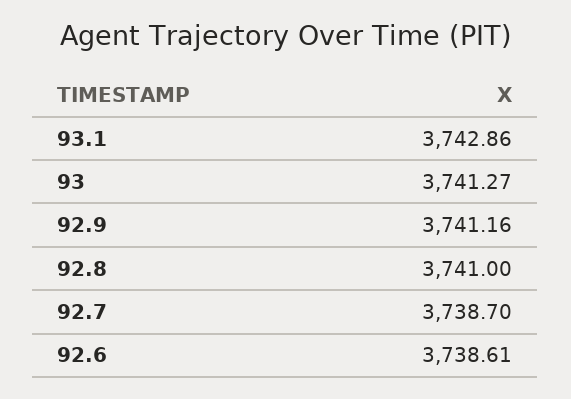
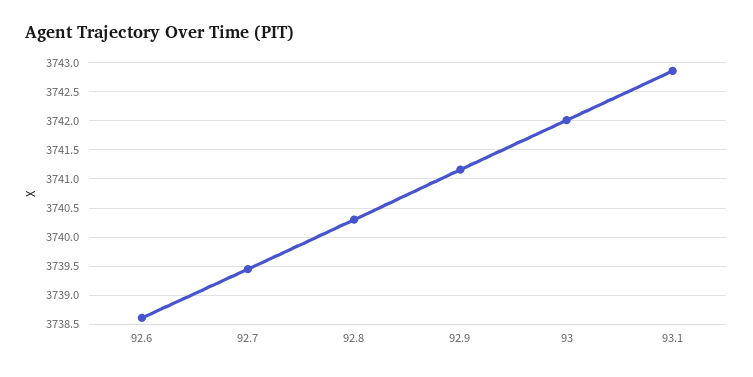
  {
    "93.1": 3742.86,
-   "93": 3741.27,
+   "93": 3742,
    "92.9": 3741.16,
-   "92.8": 3741,
+   "92.8": 3740.25,
-   "92.7": 3738.7,
+   "92.7": 3739.5,
    "92.6": 3738.61
  }

